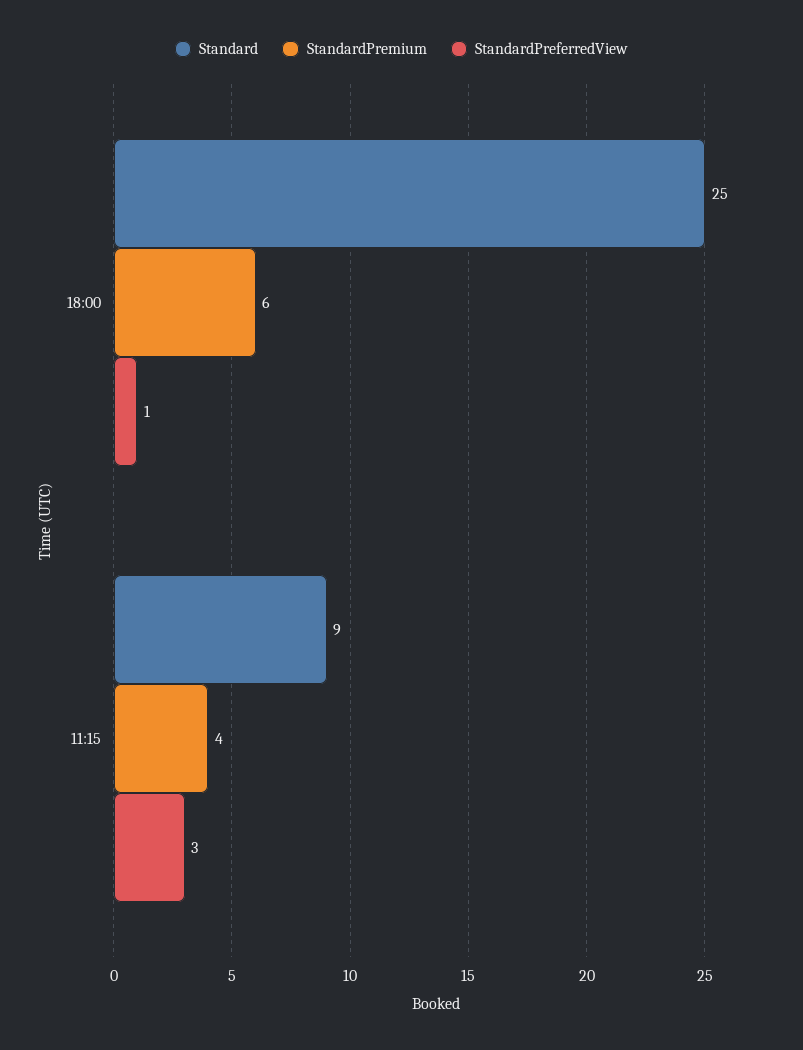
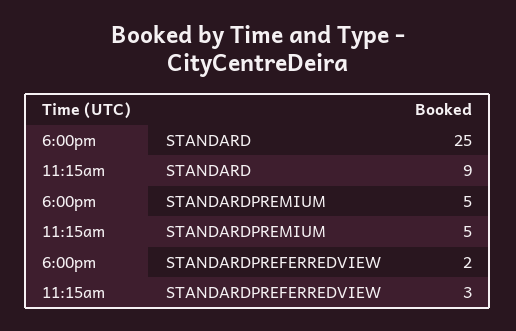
  {
    "Standard": {
      "18:00": 25,
      "11:15": 9
    },
    "StandardPremium": {
-     "18:00": 6,
+     "18:00": 5,
-     "11:15": 4
+     "11:15": 5
    },
    "StandardPreferredView": {
-     "18:00": 1,
+     "18:00": 2,
      "11:15": 3
    }
  }

